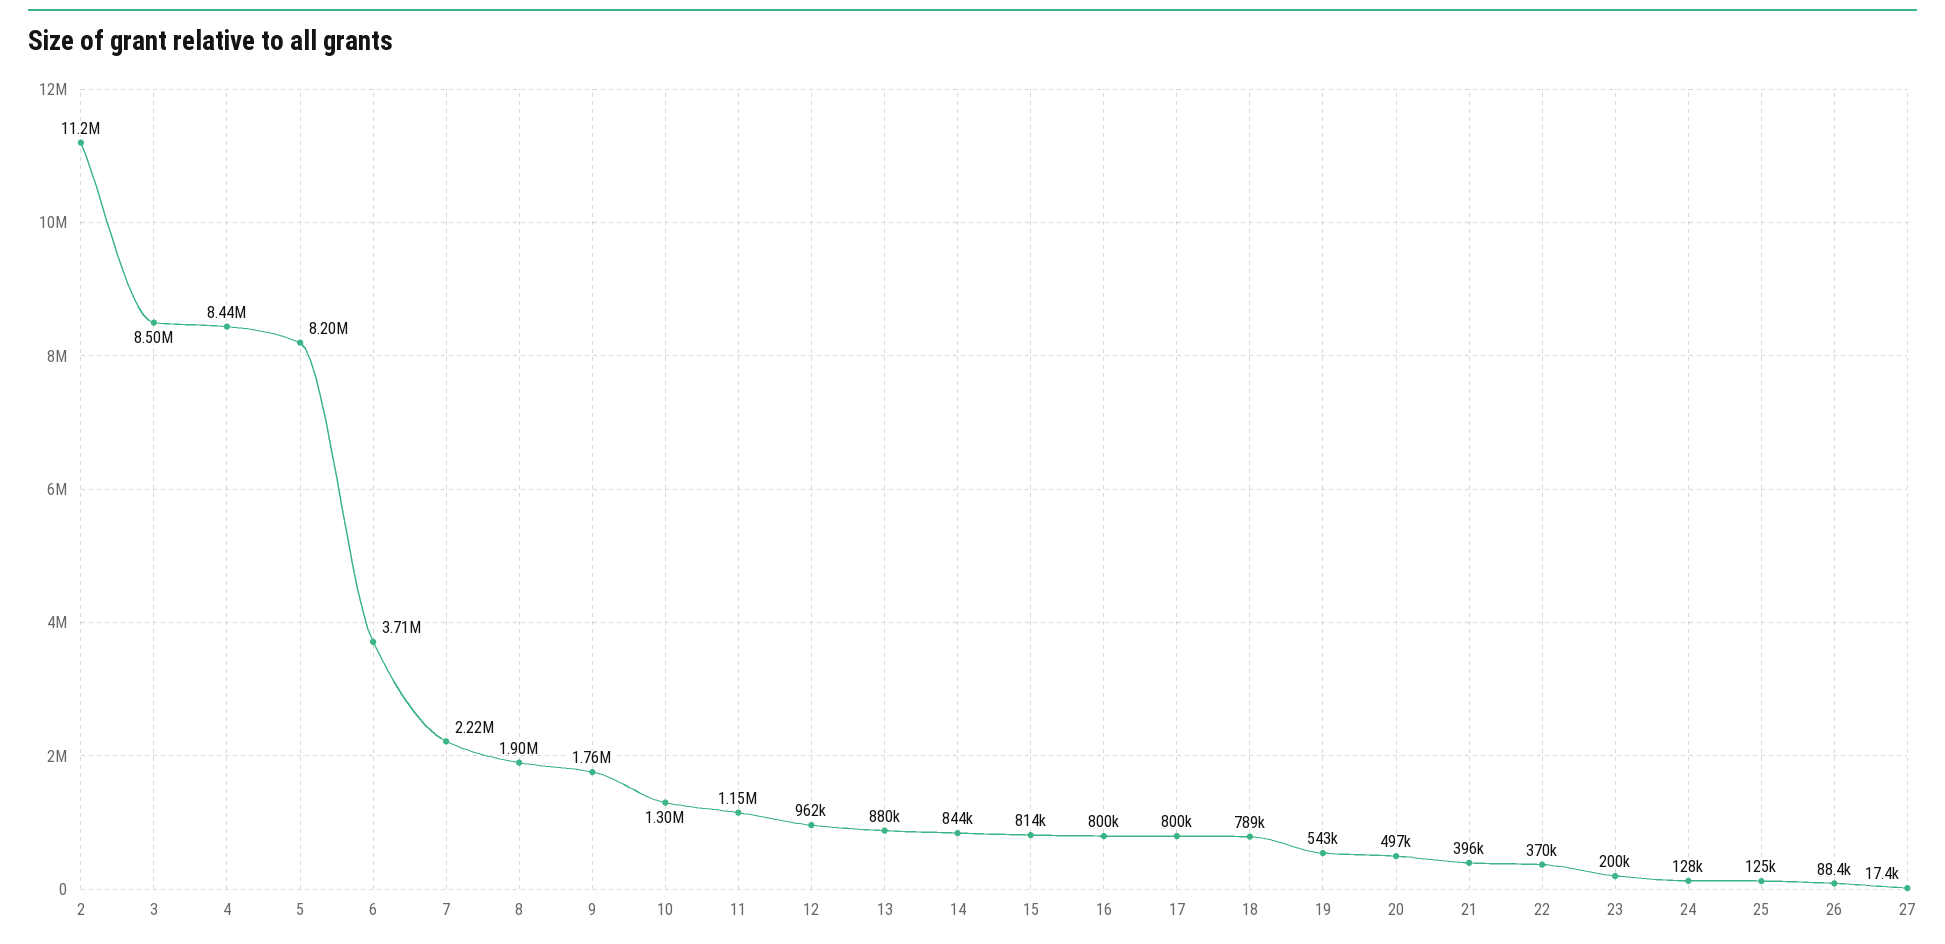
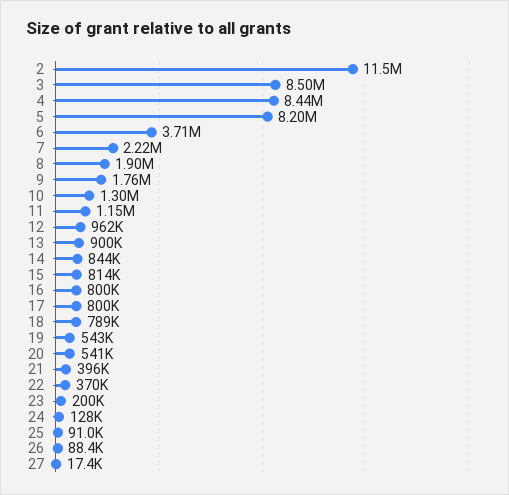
  {
-   "2": 11200000,
+   "2": 11500000,
    "3": 8500000,
    "4": 8440000,
    "5": 8200000,
    "6": 3710000,
    "7": 2220000,
    "8": 1900000,
    "9": 1760000,
    "10": 1300000,
    "11": 1150000,
    "12": 962000,
-   "13": 880000,
+   "13": 900000,
    "14": 844000,
    "15": 814000,
    "16": 800000,
    "17": 800000,
    "18": 789000,
    "19": 543000,
-   "20": 497000,
+   "20": 541000,
    "21": 396000,
    "22": 370000,
    "23": 200000,
    "24": 128000,
-   "25": 125000,
+   "25": 91000,
    "26": 88400,
    "27": 17400
  }

